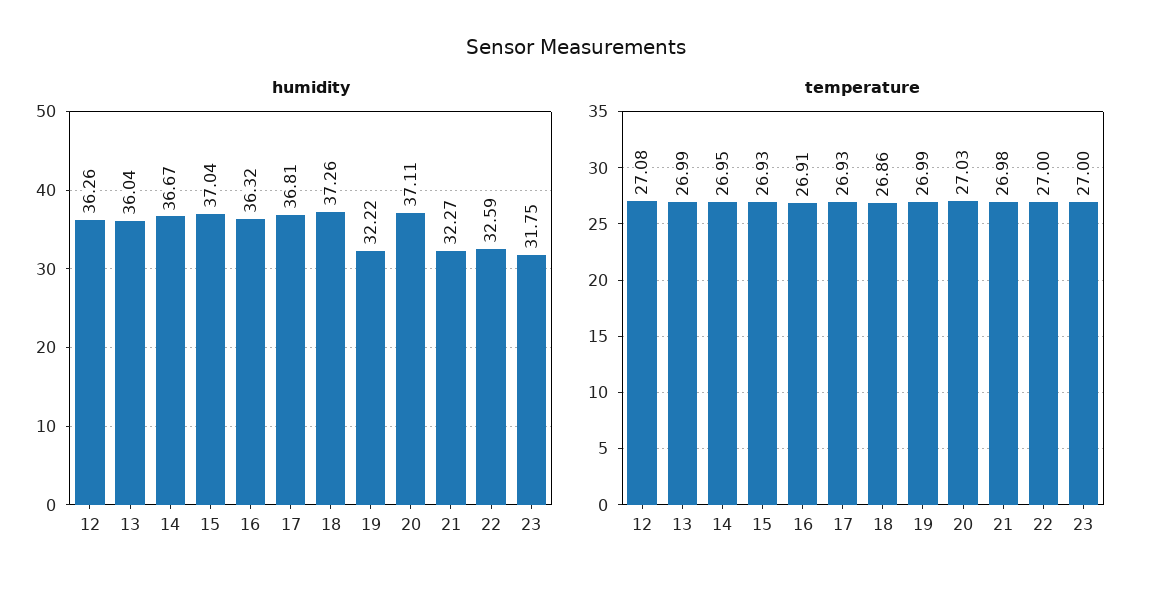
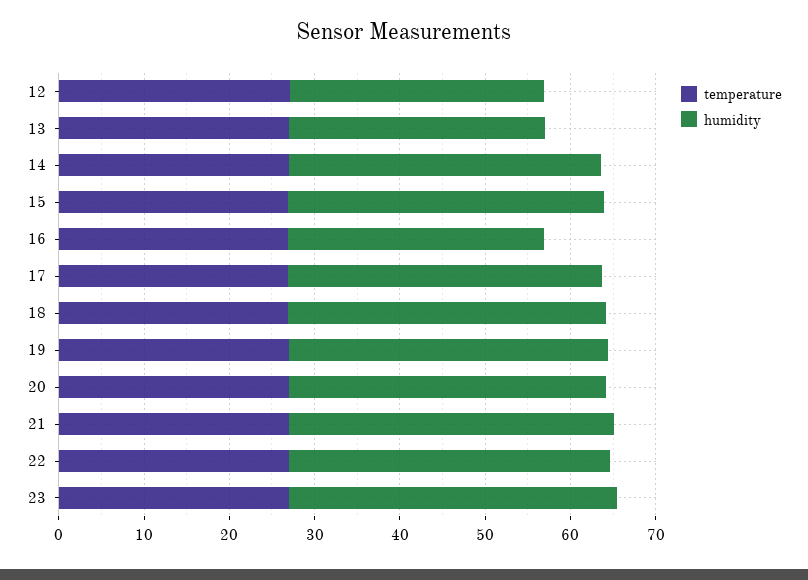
  {
    "humidity": {
-     "12": 36.26,
+     "12": 30,
-     "13": 36.04,
+     "13": 30,
      "14": 36.67,
      "15": 37.04,
-     "16": 36.32,
+     "16": 30,
      "17": 36.81,
      "18": 37.26,
-     "19": 32.22,
+     "19": 38,
      "20": 37.11,
-     "21": 32.27,
+     "21": 38,
-     "22": 32.59,
+     "22": 38,
-     "23": 31.75
+     "23": 38
    },
    "temperature": {
      "12": 27.08,
      "13": 26.99,
      "14": 26.95,
      "15": 26.93,
      "16": 26.91,
      "17": 26.93,
      "18": 26.86,
      "19": 26.99,
      "20": 27.03,
      "21": 26.98,
      "22": 27,
      "23": 27
    }
  }

